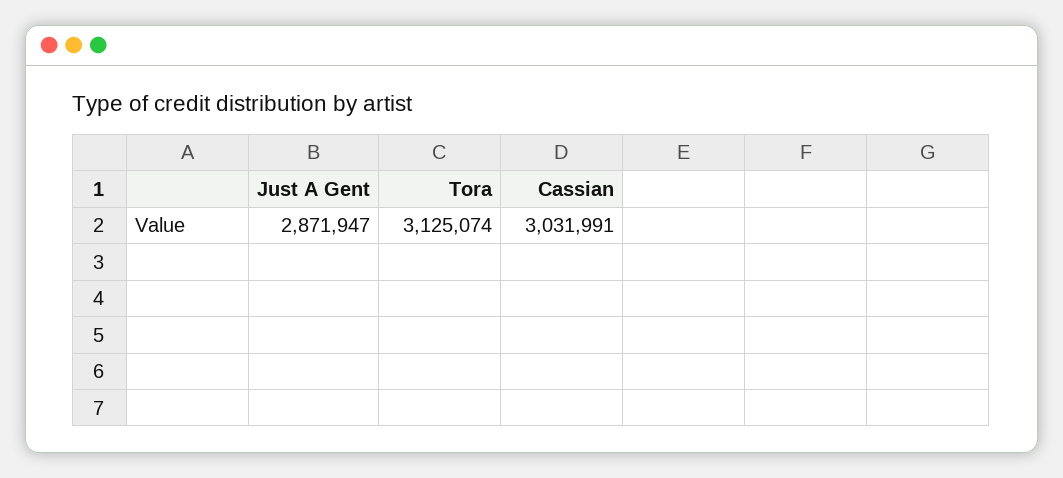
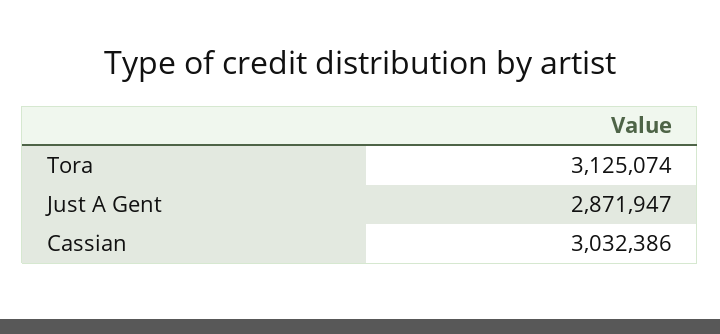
  {
    "Just A Gent": 2871947,
    "Tora": 3125074,
-   "Cassian": 3031991
+   "Cassian": 3032386
  }

